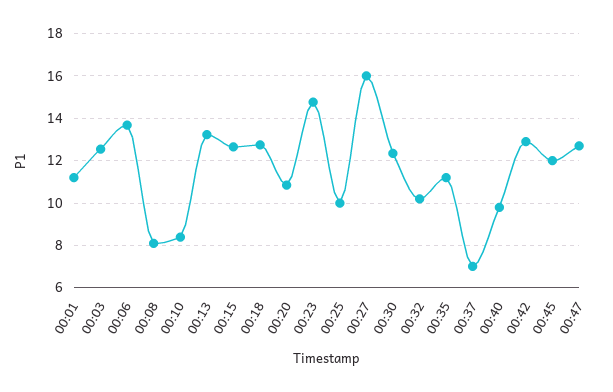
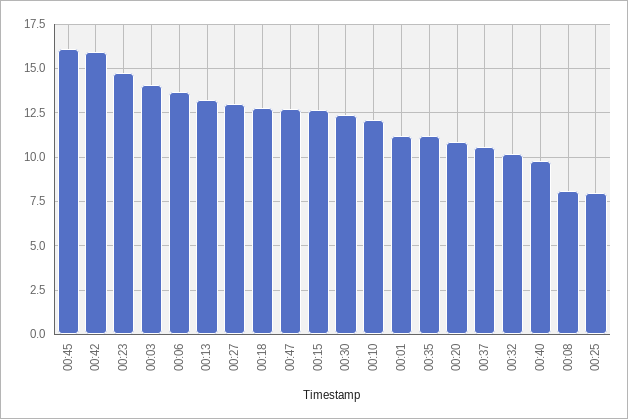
  {
    "00:01": 11,
-   "00:03": 12.5,
+   "00:03": 14,
    "00:06": 13.5,
    "00:08": 8,
-   "00:10": 8.5,
+   "00:10": 12,
    "00:13": 13,
    "00:15": 12.5,
    "00:18": 13,
    "00:20": 11,
    "00:23": 15,
-   "00:25": 10,
+   "00:25": 8,
-   "00:27": 16,
+   "00:27": 13,
    "00:30": 12.5,
    "00:32": 10,
    "00:35": 11,
-   "00:37": 7,
+   "00:37": 10.5,
    "00:40": 10,
-   "00:42": 13,
+   "00:42": 16,
-   "00:45": 12,
+   "00:45": 16,
    "00:47": 12.5
  }

